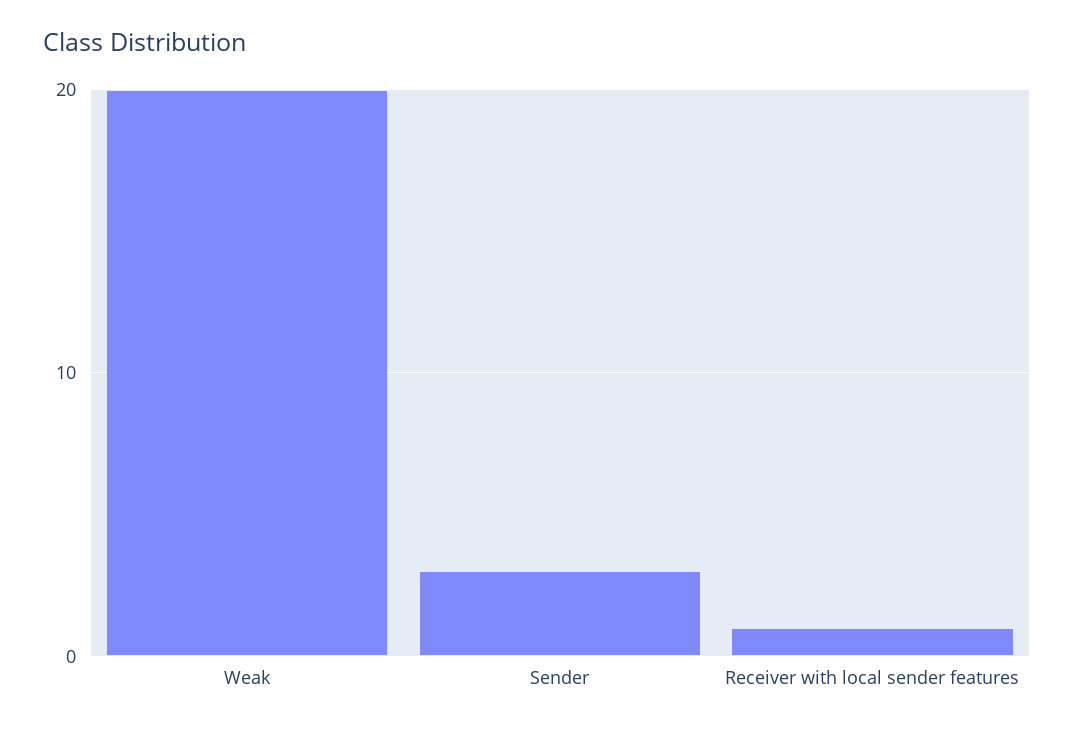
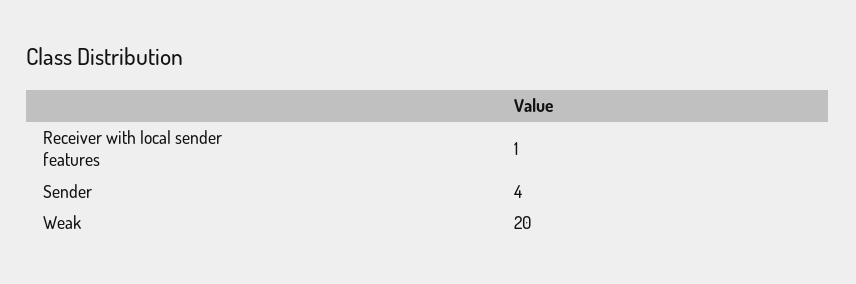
  {
    "Weak": 20,
-   "Sender": 3,
+   "Sender": 4,
    "Receiver with local sender features": 1
  }

